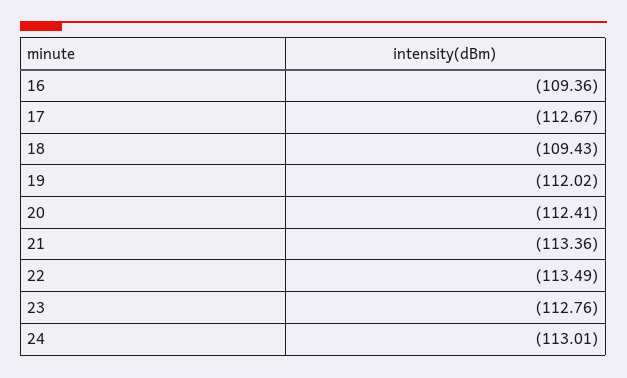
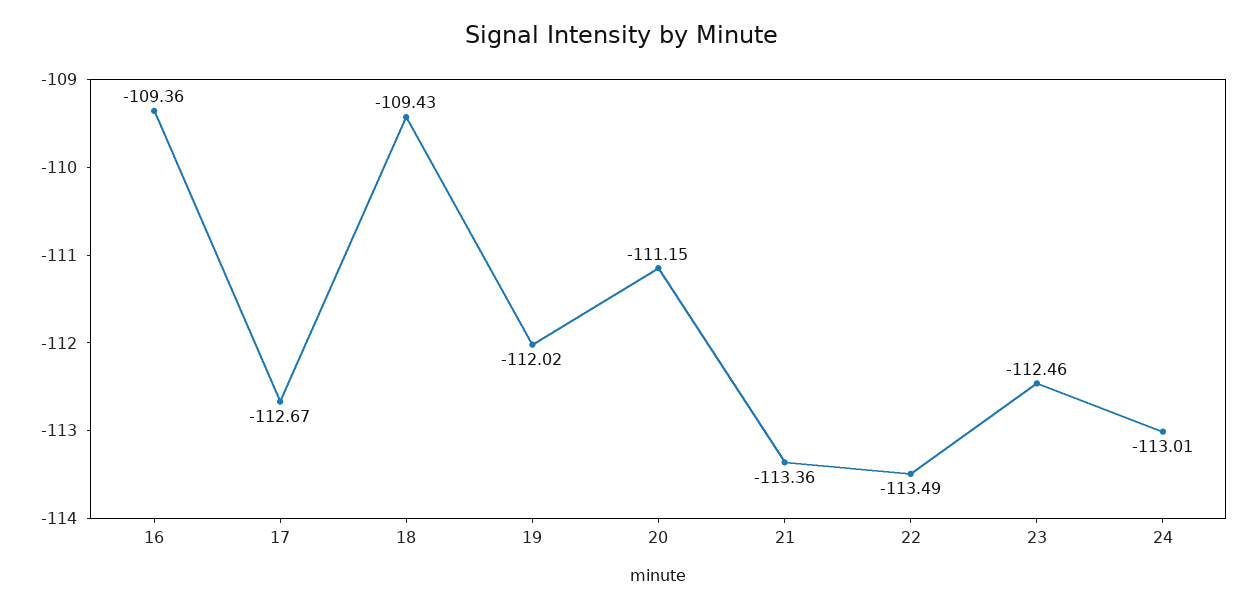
  {
    "16": -109.36,
    "17": -112.67,
    "18": -109.43,
    "19": -112.02,
-   "20": -112.41,
+   "20": -111.15,
    "21": -113.36,
    "22": -113.49,
-   "23": -112.76,
+   "23": -112.46,
    "24": -113.01
  }

